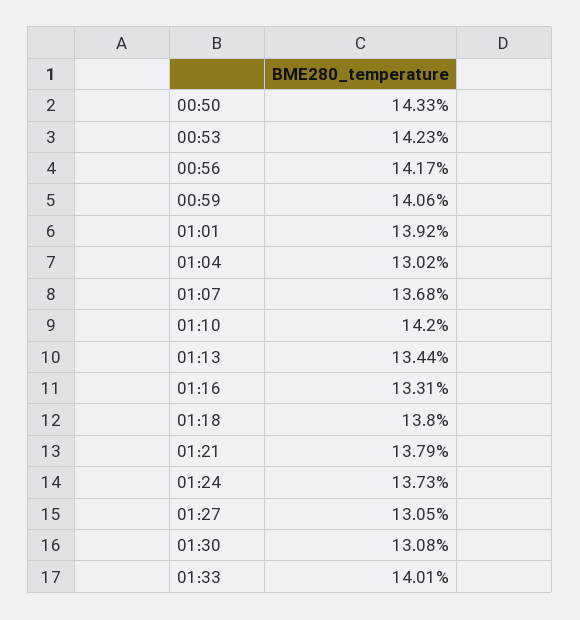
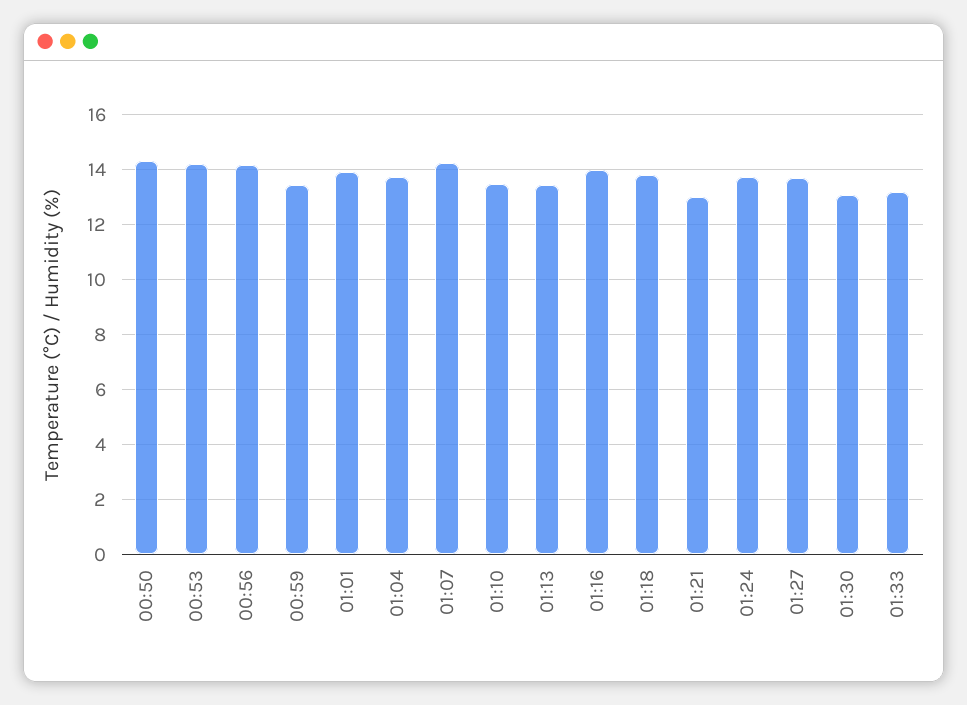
  {
    "00:50": 14.33,
    "00:53": 14.23,
    "00:56": 14.17,
-   "00:59": 14.06,
+   "00:59": 13.5,
    "01:01": 13.92,
-   "01:04": 13.02,
+   "01:04": 13.75,
-   "01:07": 13.68,
+   "01:07": 14.25,
-   "01:10": 14.2,
+   "01:10": 13.5,
    "01:13": 13.44,
-   "01:16": 13.31,
+   "01:16": 14,
    "01:18": 13.8,
-   "01:21": 13.79,
+   "01:21": 13,
    "01:24": 13.73,
-   "01:27": 13.05,
+   "01:27": 13.75,
    "01:30": 13.08,
-   "01:33": 14.01
+   "01:33": 13.25
  }

